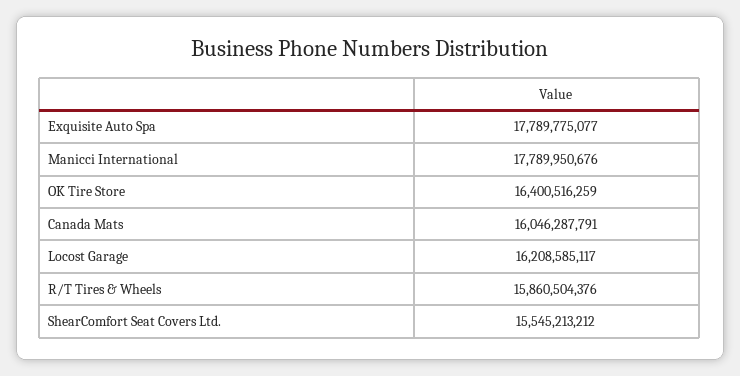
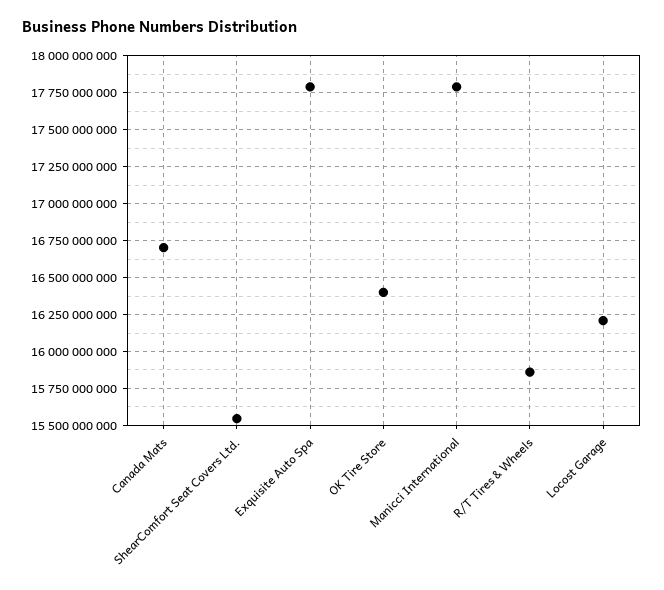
  {
    "Exquisite Auto Spa": 17789775077,
    "Manicci International": 17789950676,
    "OK Tire Store": 16400516259,
-   "Canada Mats": 16046287791,
+   "Canada Mats": 16700000000,
    "Locost Garage": 16208585117,
    "R/T Tires & Wheels": 15860504376,
    "ShearComfort Seat Covers Ltd.": 15545213212
  }

